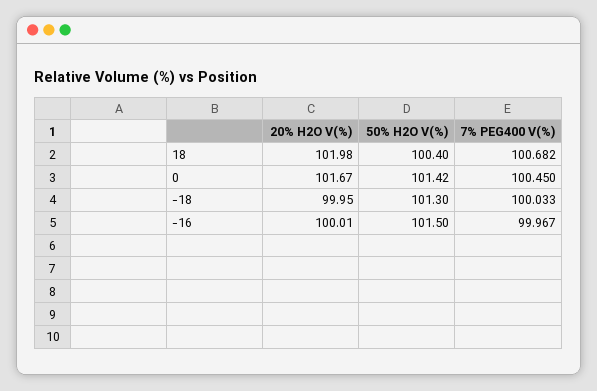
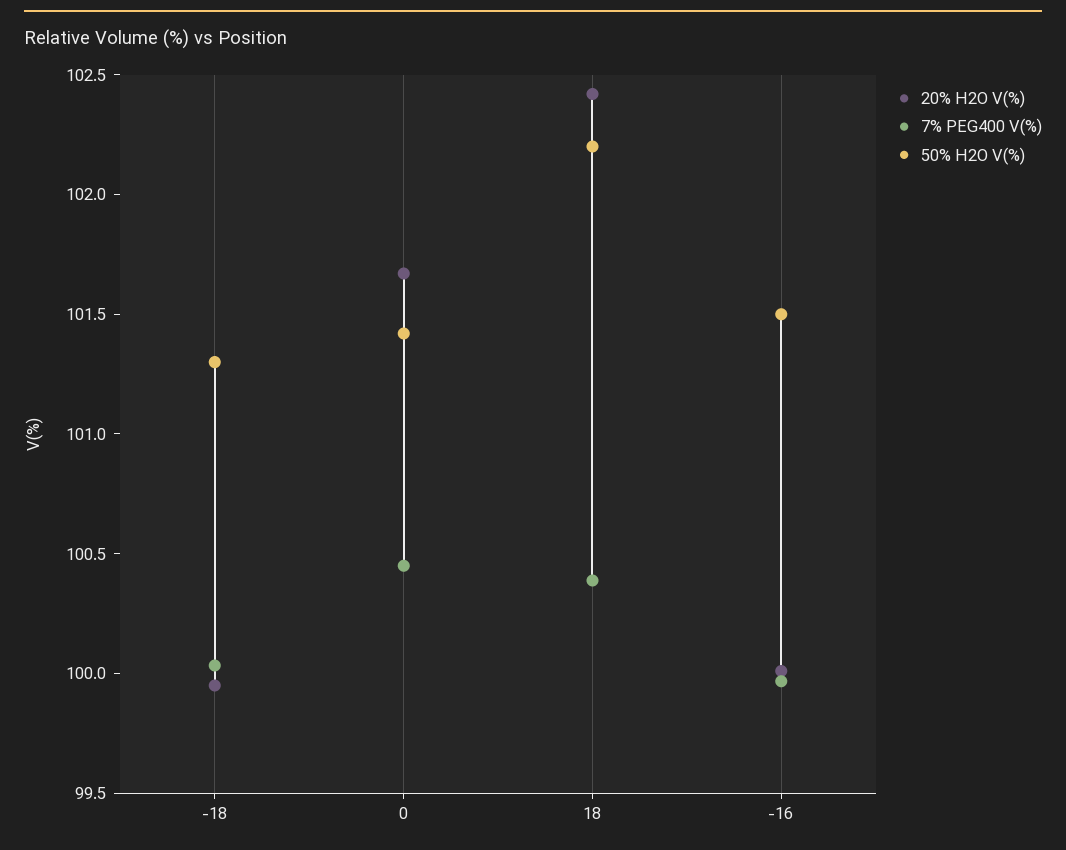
  {
    "20% H2O V(%)": {
-     "18": 101.98,
+     "18": 102.4,
      "0": 101.67,
      "-18": 99.95,
      "-16": 100.01
    },
    "50% H2O V(%)": {
-     "18": 100.4,
+     "18": 102.2,
      "0": 101.42,
      "-18": 101.3,
      "-16": 101.5
    },
    "7% PEG400 V(%)": {
-     "18": 100.682,
+     "18": 100.4,
      "0": 100.45,
      "-18": 100.033,
      "-16": 99.967
    }
  }

